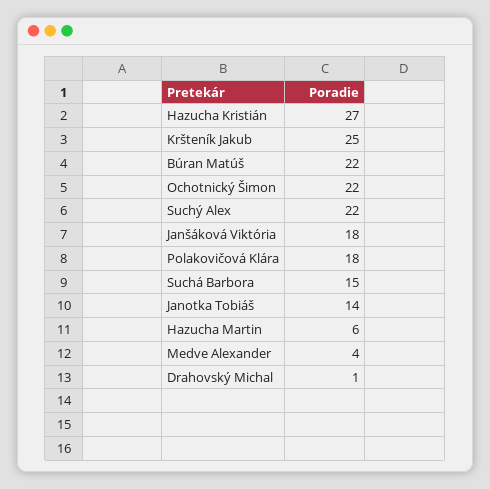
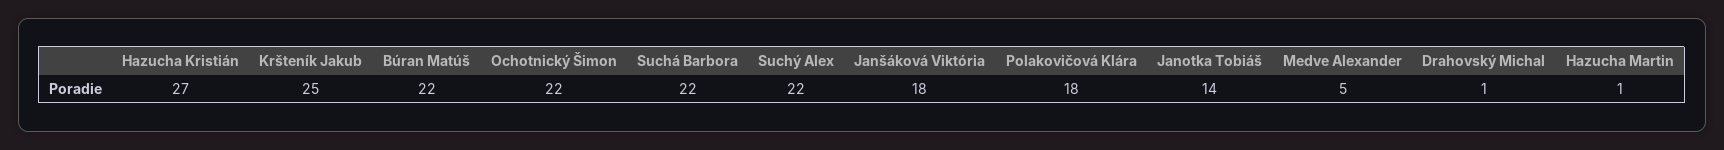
  {
    "Hazucha Kristián": 27,
    "Kršteník Jakub": 25,
    "Búran Matúš": 22,
    "Ochotnický Šimon": 22,
    "Suchý Alex": 22,
    "Janšáková Viktória": 18,
    "Polakovičová Klára": 18,
-   "Suchá Barbora": 15,
+   "Suchá Barbora": 22,
    "Janotka Tobiáš": 14,
-   "Hazucha Martin": 6,
+   "Hazucha Martin": 1,
-   "Medve Alexander": 4,
+   "Medve Alexander": 5,
    "Drahovský Michal": 1
  }

